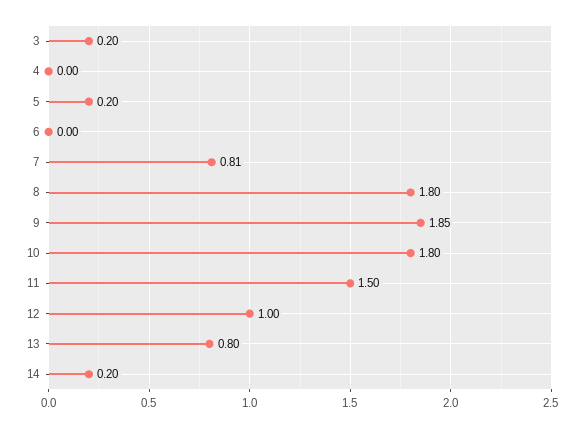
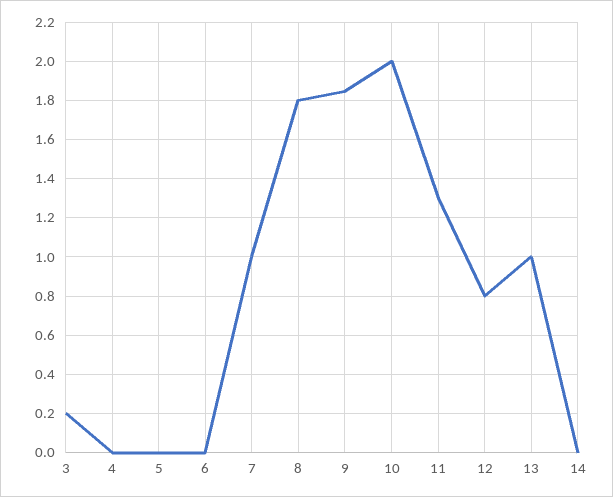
  {
    "3": 0.2,
    "4": 0,
-   "5": 0.2,
+   "5": 0,
    "6": 0,
-   "7": 0.81,
+   "7": 1,
    "8": 1.8,
    "9": 1.85,
-   "10": 1.8,
+   "10": 2,
-   "11": 1.5,
+   "11": 1.3,
-   "12": 1,
+   "12": 0.8,
-   "13": 0.8,
+   "13": 1,
-   "14": 0.2
+   "14": 0
  }

